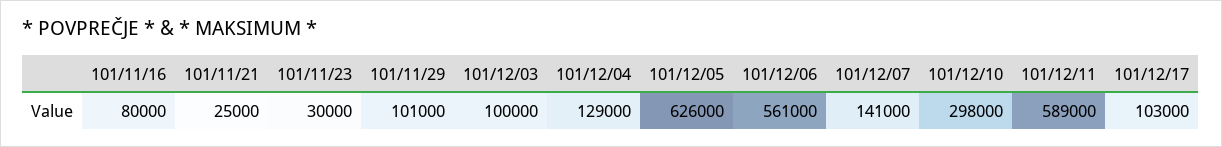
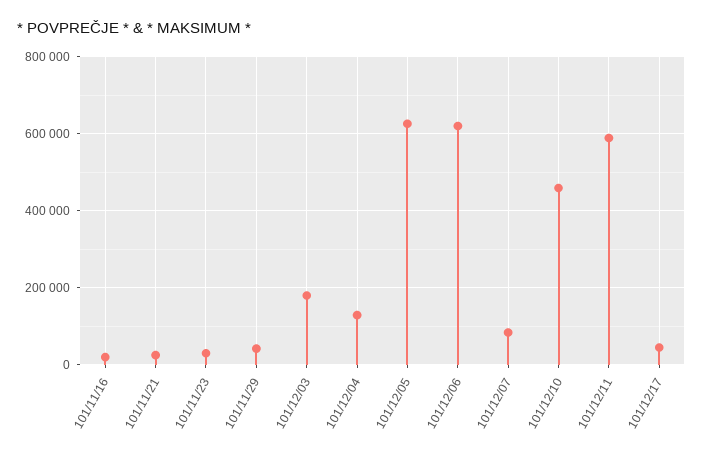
  {
-   "101/11/16": 80000,
+   "101/11/16": 20000,
    "101/11/21": 25000,
    "101/11/23": 30000,
-   "101/11/29": 101000,
+   "101/11/29": 40000,
-   "101/12/03": 100000,
+   "101/12/03": 180000,
    "101/12/04": 129000,
    "101/12/05": 626000,
-   "101/12/06": 561000,
+   "101/12/06": 620000,
-   "101/12/07": 141000,
+   "101/12/07": 80000,
-   "101/12/10": 298000,
+   "101/12/10": 460000,
    "101/12/11": 589000,
-   "101/12/17": 103000
+   "101/12/17": 40000
  }

